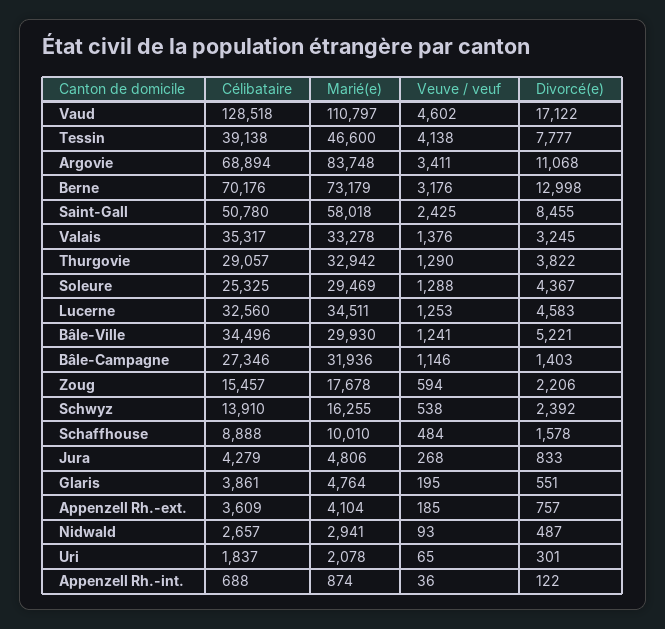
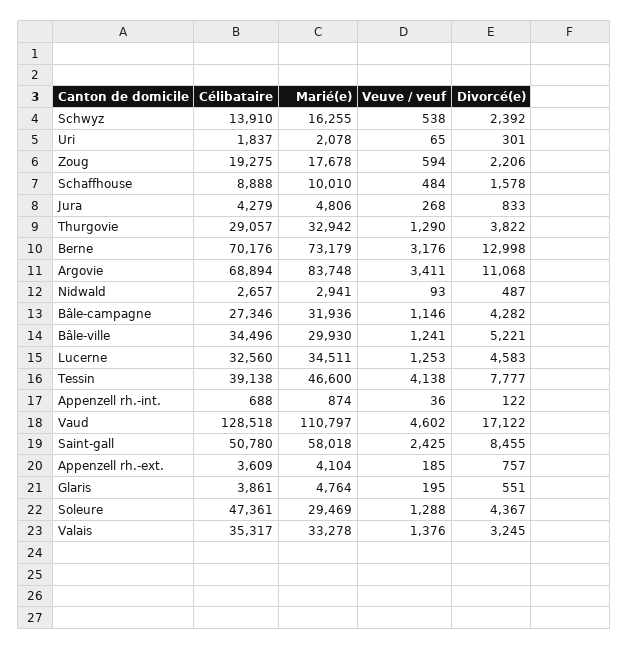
  {
    "Célibataire": {
      "Vaud": 128518,
      "Tessin": 39138,
      "Argovie": 68894,
      "Berne": 70176,
      "Saint-Gall": 50780,
      "Valais": 35317,
      "Thurgovie": 29057,
-     "Soleure": 25325,
+     "Soleure": 47361,
      "Lucerne": 32560,
      "Bâle-Ville": 34496,
      "Bâle-Campagne": 27346,
-     "Zoug": 15457,
+     "Zoug": 19275,
      "Schwyz": 13910,
      "Schaffhouse": 8888,
      "Jura": 4279,
      "Glaris": 3861,
      "Appenzell Rh.-ext.": 3609,
      "Nidwald": 2657,
      "Uri": 1837,
      "Appenzell Rh.-int.": 688
    },
    "Marié(e)": {
      "Vaud": 110797,
      "Tessin": 46600,
      "Argovie": 83748,
      "Berne": 73179,
      "Saint-Gall": 58018,
      "Valais": 33278,
      "Thurgovie": 32942,
      "Soleure": 29469,
      "Lucerne": 34511,
      "Bâle-Ville": 29930,
      "Bâle-Campagne": 31936,
      "Zoug": 17678,
      "Schwyz": 16255,
      "Schaffhouse": 10010,
      "Jura": 4806,
      "Glaris": 4764,
      "Appenzell Rh.-ext.": 4104,
      "Nidwald": 2941,
      "Uri": 2078,
      "Appenzell Rh.-int.": 874
    },
    "Veuve / veuf": {
      "Vaud": 4602,
      "Tessin": 4138,
      "Argovie": 3411,
      "Berne": 3176,
      "Saint-Gall": 2425,
      "Valais": 1376,
      "Thurgovie": 1290,
      "Soleure": 1288,
      "Lucerne": 1253,
      "Bâle-Ville": 1241,
      "Bâle-Campagne": 1146,
      "Zoug": 594,
      "Schwyz": 538,
      "Schaffhouse": 484,
      "Jura": 268,
      "Glaris": 195,
      "Appenzell Rh.-ext.": 185,
      "Nidwald": 93,
      "Uri": 65,
      "Appenzell Rh.-int.": 36
    },
    "Divorcé(e)": {
      "Vaud": 17122,
      "Tessin": 7777,
      "Argovie": 11068,
      "Berne": 12998,
      "Saint-Gall": 8455,
      "Valais": 3245,
      "Thurgovie": 3822,
      "Soleure": 4367,
      "Lucerne": 4583,
      "Bâle-Ville": 5221,
-     "Bâle-Campagne": 1403,
+     "Bâle-Campagne": 4282,
      "Zoug": 2206,
      "Schwyz": 2392,
      "Schaffhouse": 1578,
      "Jura": 833,
      "Glaris": 551,
      "Appenzell Rh.-ext.": 757,
      "Nidwald": 487,
      "Uri": 301,
      "Appenzell Rh.-int.": 122
    }
  }

